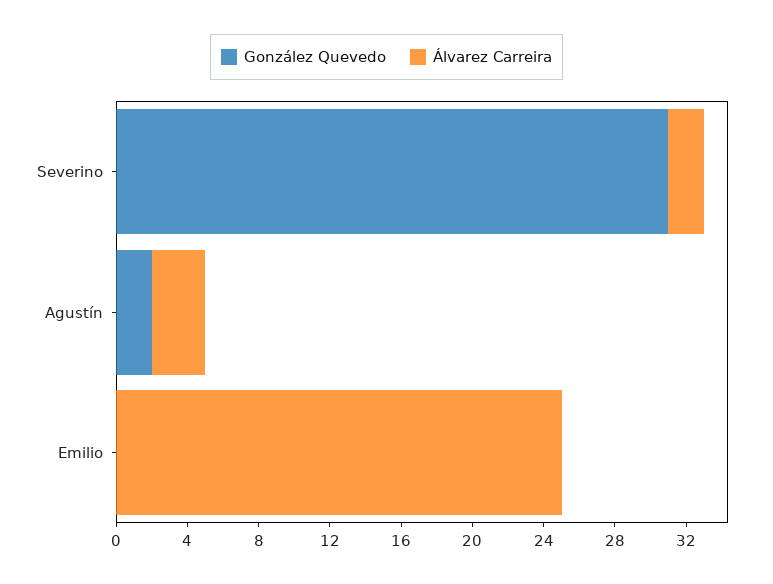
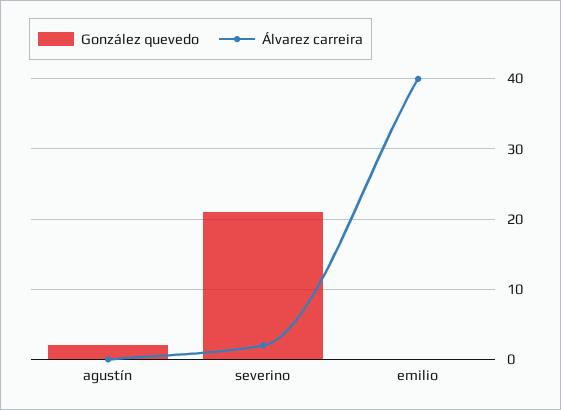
  {
    "González Quevedo": {
-     "Severino": 31,
+     "Severino": 21,
      "Agustín": 2,
      "Emilio": 0
    },
    "Álvarez Carreira": {
      "Severino": 2,
-     "Agustín": 3,
+     "Agustín": 0,
-     "Emilio": 25
+     "Emilio": 40
    }
  }

